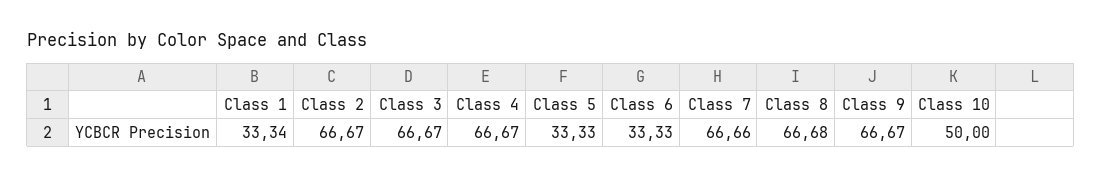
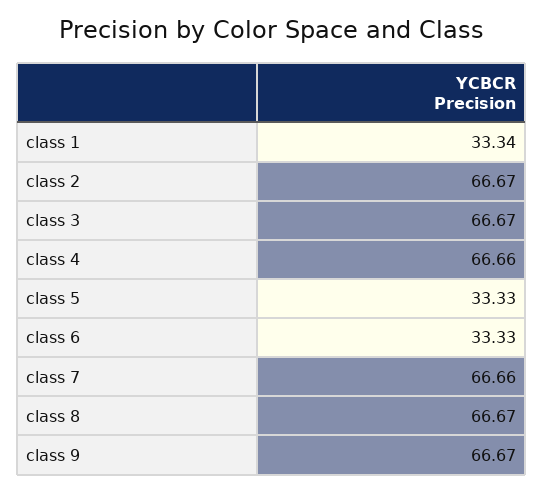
  {
    "Class 1": 33.34,
    "Class 2": 66.67,
    "Class 3": 66.67,
-   "Class 4": 66.67,
+   "Class 4": 66.66,
    "Class 5": 33.33,
    "Class 6": 33.33,
    "Class 7": 66.66,
-   "Class 8": 66.68,
+   "Class 8": 66.67,
-   "Class 9": 66.67,
+   "Class 9": 66.67
-   "Class 10": 50
  }

